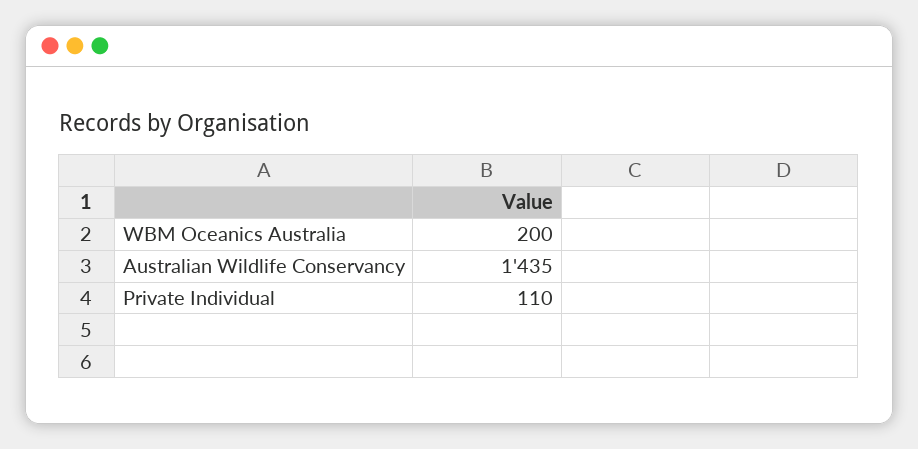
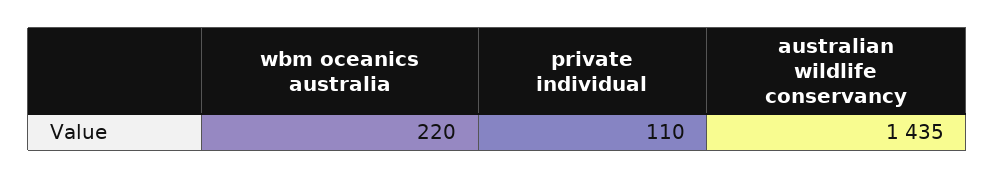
  {
-   "WBM Oceanics Australia": 200,
+   "WBM Oceanics Australia": 220,
    "Australian Wildlife Conservancy": 1435,
    "Private Individual": 110
  }

